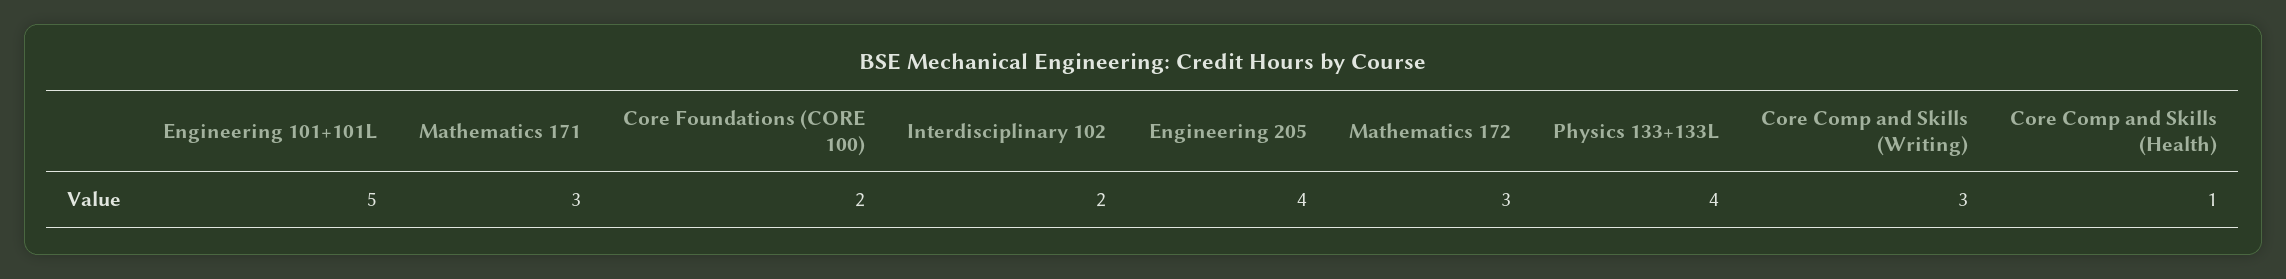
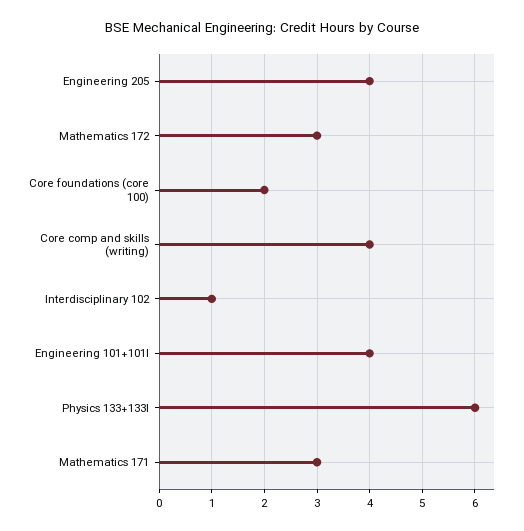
  {
-   "Engineering 101+101L": 5,
+   "Engineering 101+101L": 4,
    "Mathematics 171": 3,
    "Core Foundations (CORE 100)": 2,
-   "Interdisciplinary 102": 2,
+   "Interdisciplinary 102": 1,
    "Engineering 205": 4,
    "Mathematics 172": 3,
-   "Physics 133+133L": 4,
+   "Physics 133+133L": 6,
-   "Core Comp and Skills (Writing)": 3,
+   "Core Comp and Skills (Writing)": 4
-   "Core Comp and Skills (Health)": 1
  }

